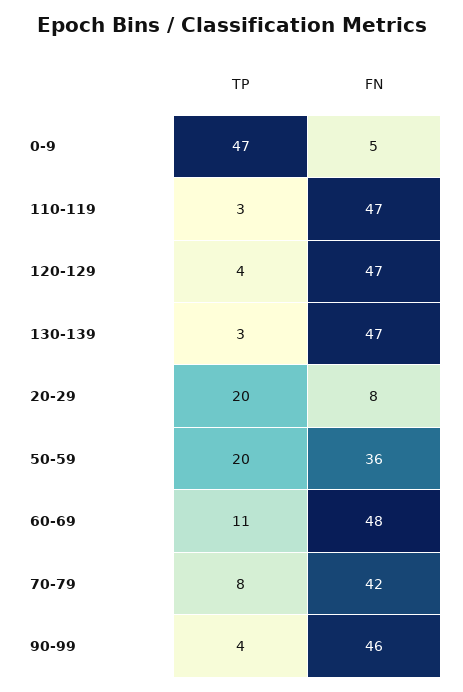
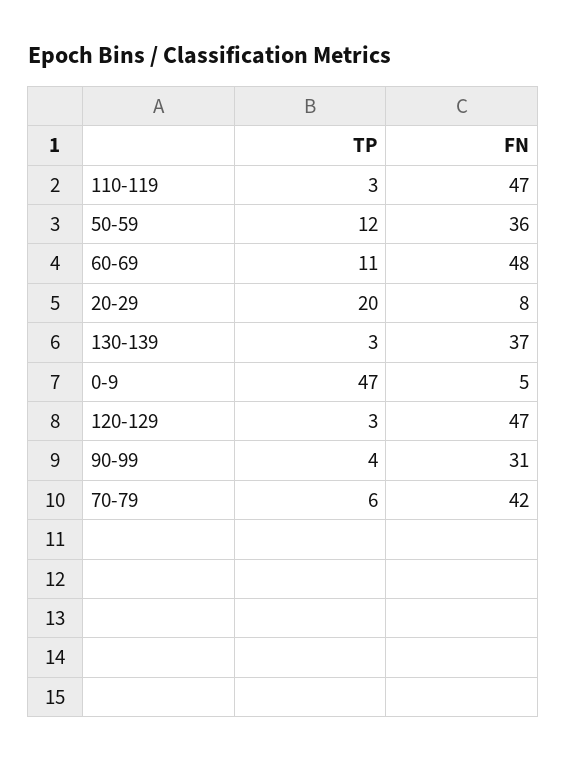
  {
    "TP": {
      "0-9": 47,
      "110-119": 3,
-     "120-129": 4,
+     "120-129": 3,
      "130-139": 3,
      "20-29": 20,
-     "50-59": 20,
+     "50-59": 12,
      "60-69": 11,
-     "70-79": 8,
+     "70-79": 6,
      "90-99": 4
    },
    "FN": {
      "0-9": 5,
      "110-119": 47,
      "120-129": 47,
-     "130-139": 47,
+     "130-139": 37,
      "20-29": 8,
      "50-59": 36,
      "60-69": 48,
      "70-79": 42,
-     "90-99": 46
+     "90-99": 31
    }
  }

